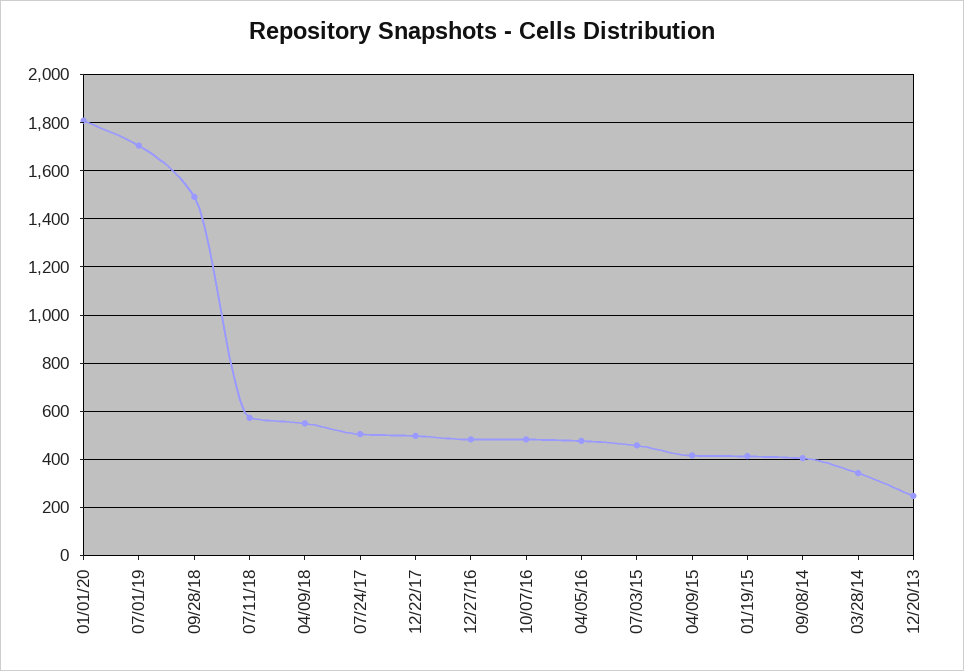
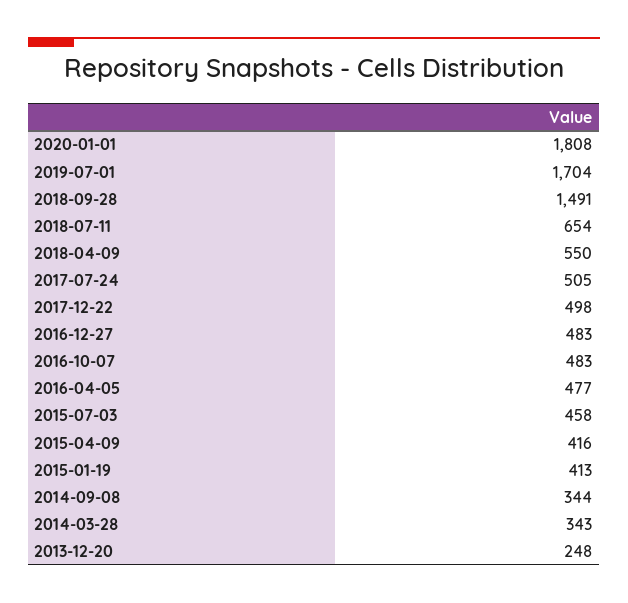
  {
    "01/01/20": 1808,
    "07/01/19": 1704,
    "09/28/18": 1491,
-   "07/11/18": 575,
+   "07/11/18": 654,
    "04/09/18": 550,
    "07/24/17": 505,
    "12/22/17": 498,
    "12/27/16": 483,
    "10/07/16": 483,
    "04/05/16": 477,
    "07/03/15": 458,
    "04/09/15": 416,
    "01/19/15": 413,
-   "09/08/14": 400,
+   "09/08/14": 344,
    "03/28/14": 343,
    "12/20/13": 248
  }

